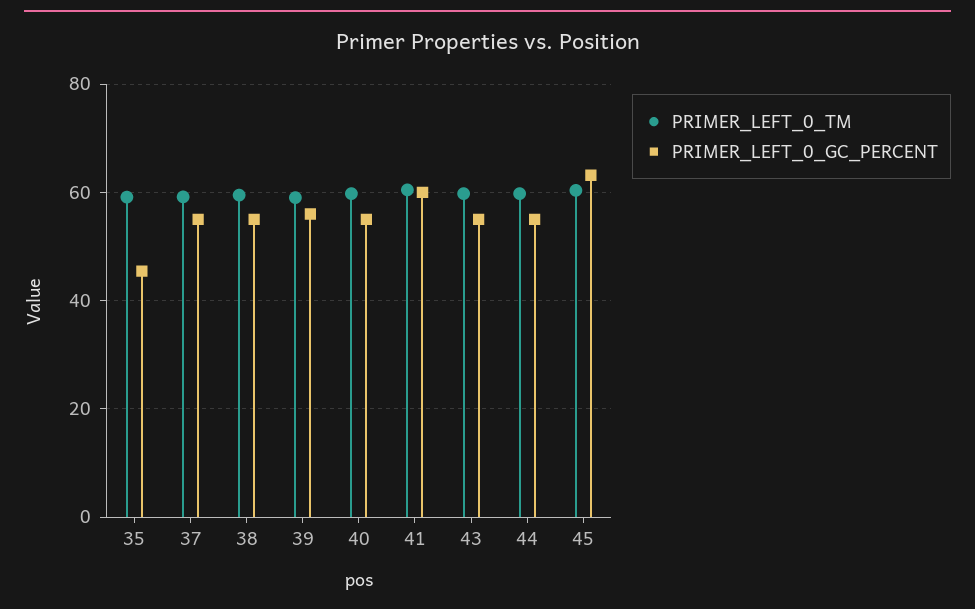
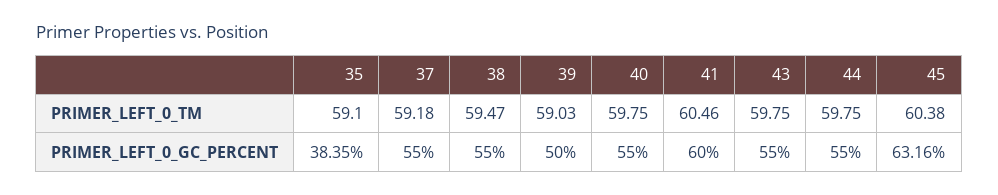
  {
    "PRIMER_LEFT_0_TM": {
      "35": 59.1,
      "37": 59.18,
      "38": 59.47,
      "39": 59.03,
      "40": 59.75,
      "41": 60.46,
      "43": 59.75,
      "44": 59.75,
      "45": 60.38
    },
    "PRIMER_LEFT_0_GC_PERCENT": {
-     "35": 46,
+     "35": 38.35,
      "37": 55,
      "38": 55,
-     "39": 56,
+     "39": 50,
      "40": 55,
      "41": 60,
      "43": 55,
      "44": 55,
      "45": 63.16
    }
  }

